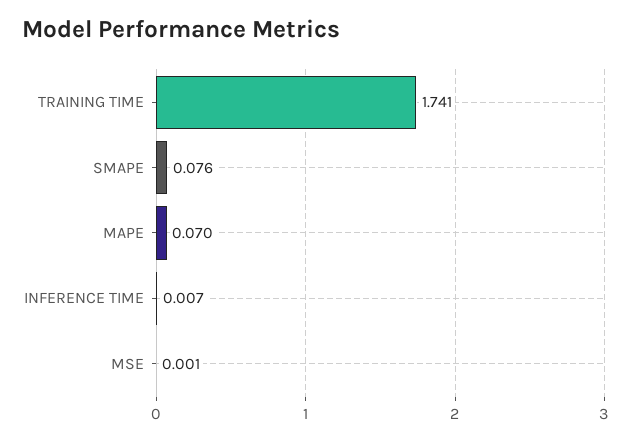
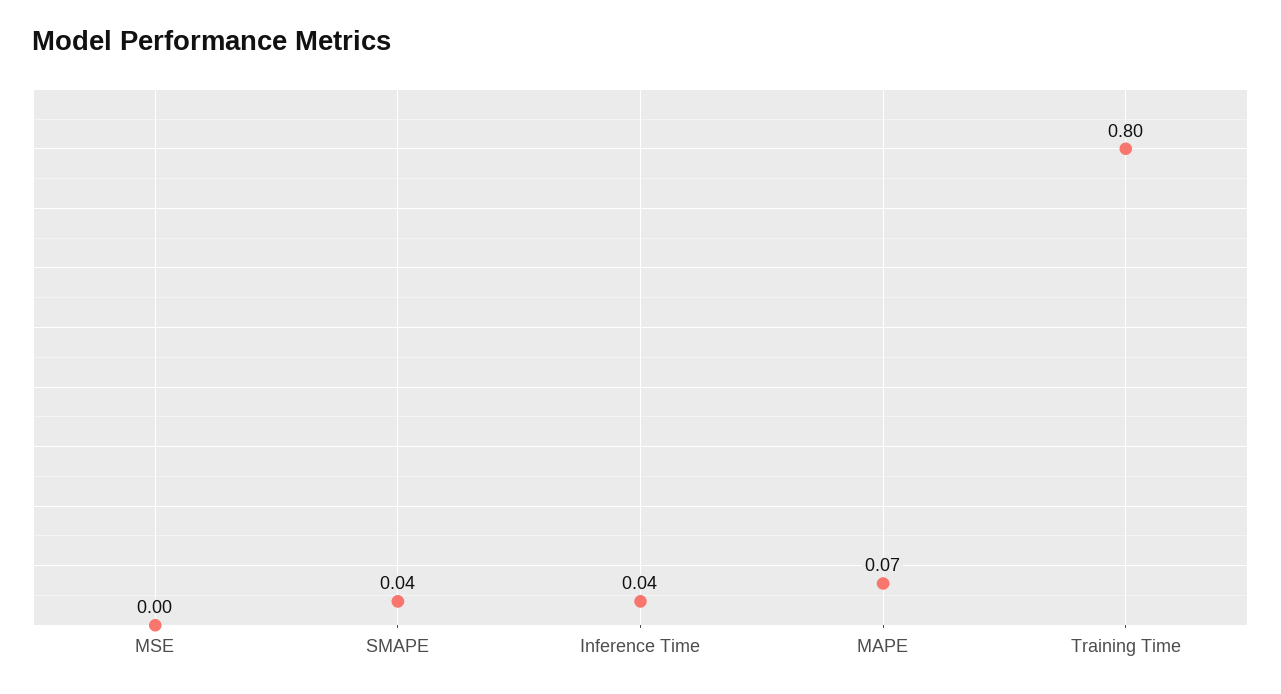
  {
-   "TRAINING TIME": 1.741,
+   "TRAINING TIME": 0.8,
-   "SMAPE": 0.076,
+   "SMAPE": 0.04,
    "MAPE": 0.07,
-   "INFERENCE TIME": 0.007,
+   "INFERENCE TIME": 0.04,
    "MSE": 0.001
  }

